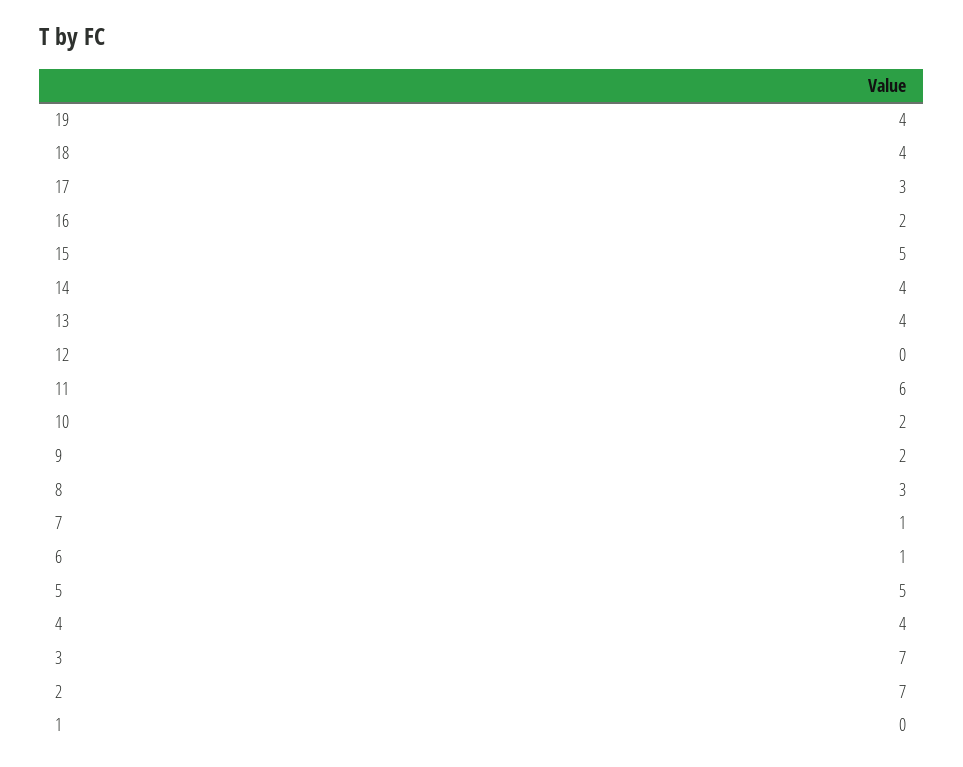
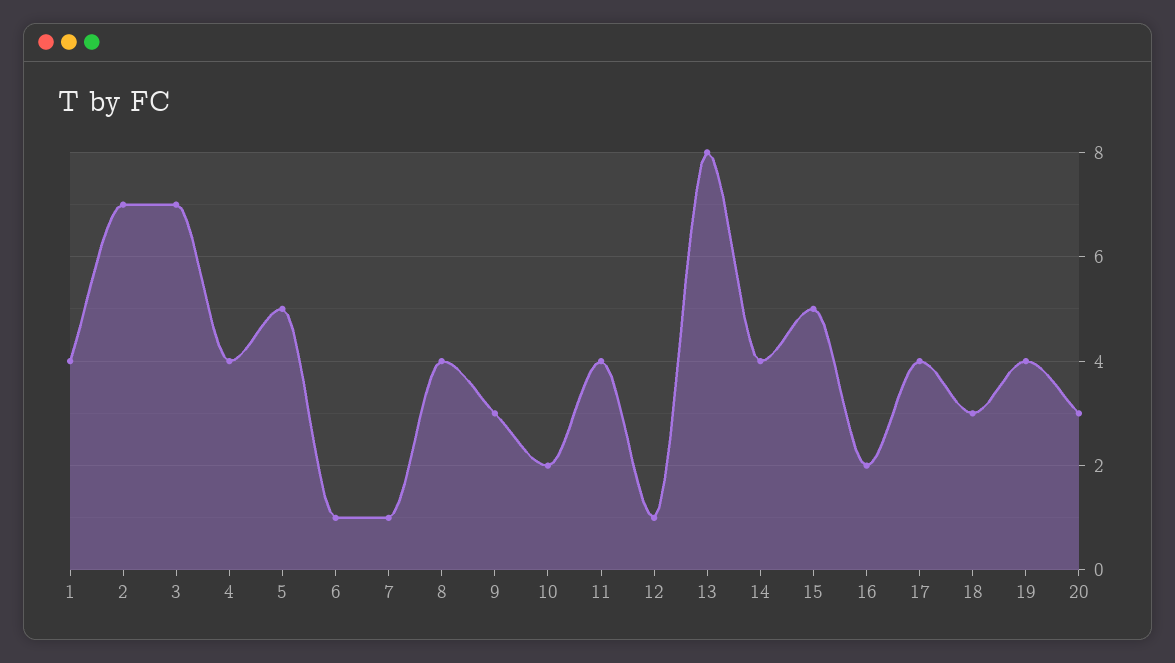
  {
    "19": 4,
-   "18": 4,
+   "18": 3,
-   "17": 3,
+   "17": 4,
    "16": 2,
    "15": 5,
    "14": 4,
-   "13": 4,
+   "13": 8,
-   "12": 0,
+   "12": 1,
-   "11": 6,
+   "11": 4,
    "10": 2,
-   "9": 2,
+   "9": 3,
-   "8": 3,
+   "8": 4,
    "7": 1,
    "6": 1,
    "5": 5,
    "4": 4,
    "3": 7,
    "2": 7,
-   "1": 0
+   "1": 4,
+   "20": 3
  }

